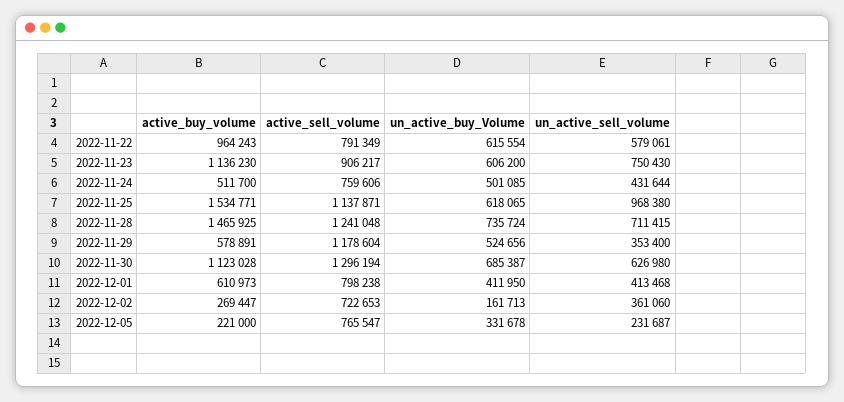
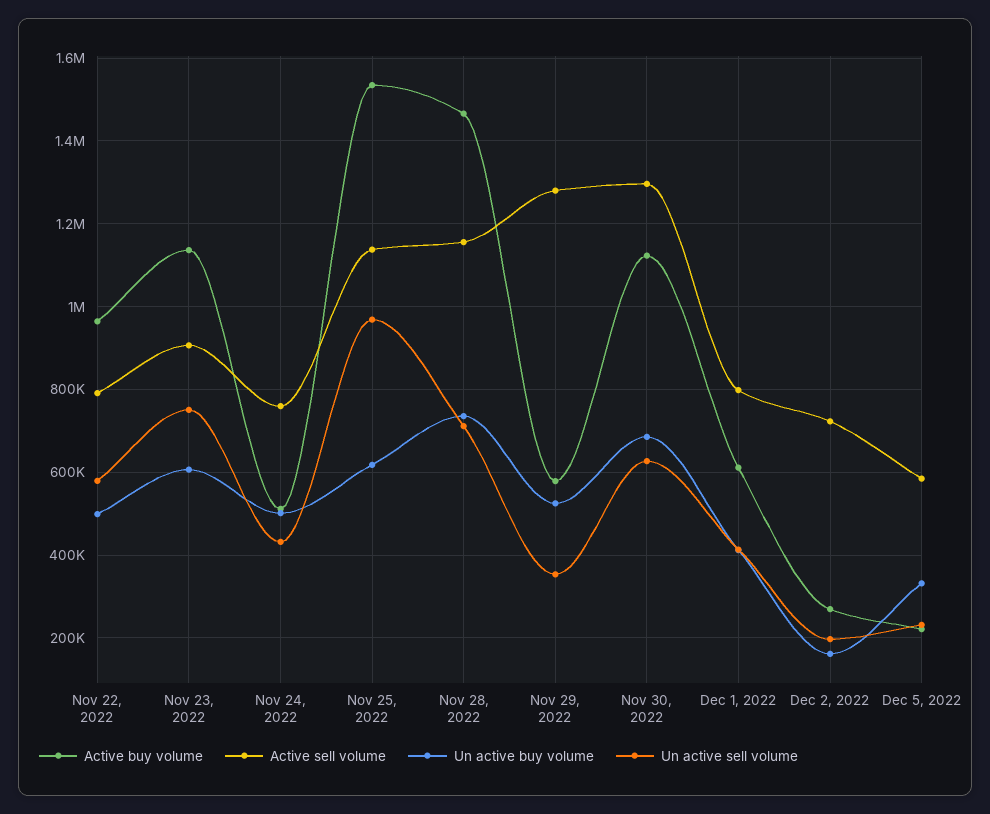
  {
    "active_buy_volume": {
      "2022-11-22": 964243,
      "2022-11-23": 1136230,
      "2022-11-24": 511700,
      "2022-11-25": 1534771,
      "2022-11-28": 1465925,
      "2022-11-29": 578891,
      "2022-11-30": 1123028,
      "2022-12-01": 610973,
      "2022-12-02": 269447,
      "2022-12-05": 221000
    },
    "active_sell_volume": {
      "2022-11-22": 791349,
      "2022-11-23": 906217,
      "2022-11-24": 759606,
      "2022-11-25": 1137871,
-     "2022-11-28": 1241048,
+     "2022-11-28": 1160000,
-     "2022-11-29": 1178604,
+     "2022-11-29": 1280000,
      "2022-11-30": 1296194,
      "2022-12-01": 798238,
      "2022-12-02": 722653,
-     "2022-12-05": 765547
+     "2022-12-05": 580000
    },
    "un_active_buy_Volume": {
-     "2022-11-22": 615554,
+     "2022-11-22": 500000,
      "2022-11-23": 606200,
      "2022-11-24": 501085,
      "2022-11-25": 618065,
      "2022-11-28": 735724,
      "2022-11-29": 524656,
      "2022-11-30": 685387,
      "2022-12-01": 411950,
      "2022-12-02": 161713,
      "2022-12-05": 331678
    },
    "un_active_sell_volume": {
      "2022-11-22": 579061,
      "2022-11-23": 750430,
      "2022-11-24": 431644,
      "2022-11-25": 968380,
      "2022-11-28": 711415,
      "2022-11-29": 353400,
      "2022-11-30": 626980,
      "2022-12-01": 413468,
-     "2022-12-02": 361060,
+     "2022-12-02": 200000,
      "2022-12-05": 231687
    }
  }

